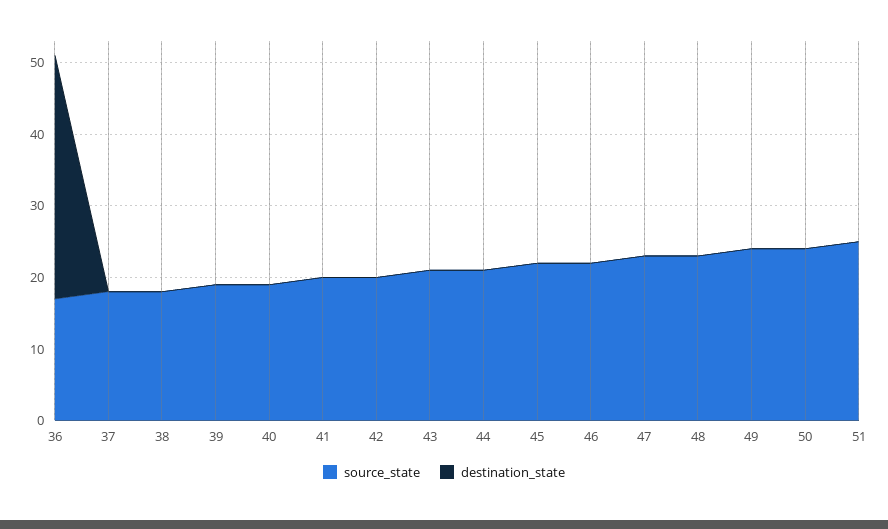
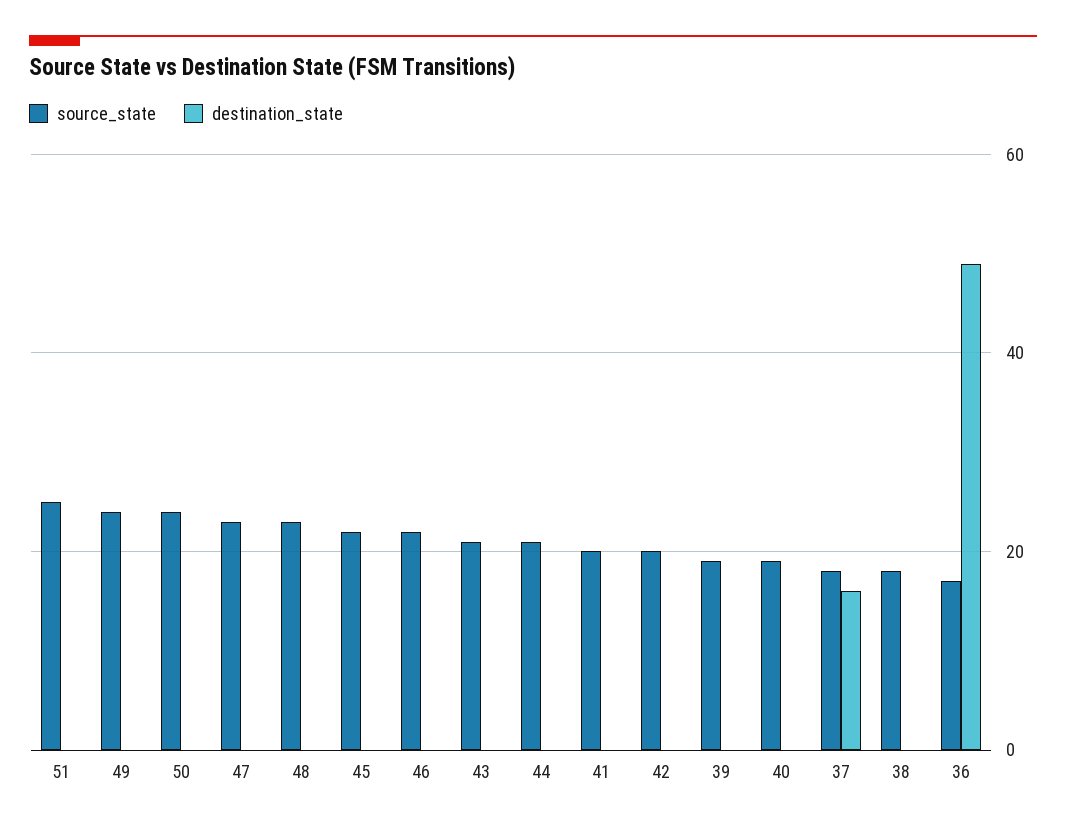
  {
    "source_state": {
      "36": 15,
      "37": 20,
      "38": 20,
      "39": 20,
      "40": 20,
      "41": 20,
      "42": 20,
      "43": 20,
      "44": 20,
      "45": 20,
      "46": 20,
      "47": 25,
      "48": 25,
      "49": 25,
      "50": 25,
      "51": 25
    },
    "destination_state": {
-     "36": 35,
+     "36": 50,
-     "37": 0,
+     "37": 15,
      "38": 0,
      "39": 0,
      "40": 0,
      "41": 0,
      "42": 0,
      "43": 0,
      "44": 0,
      "45": 0,
      "46": 0,
      "47": 0,
      "48": 0,
      "49": 0,
      "50": 0,
      "51": 0
    }
  }

